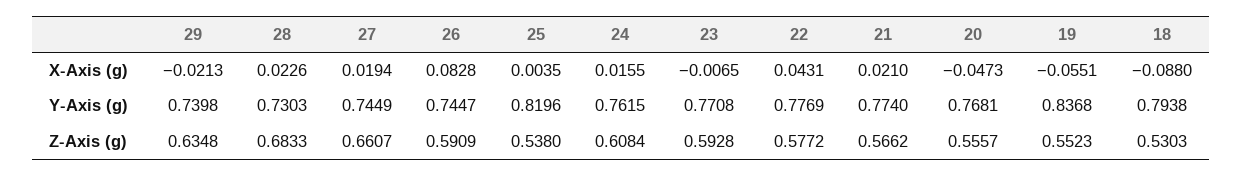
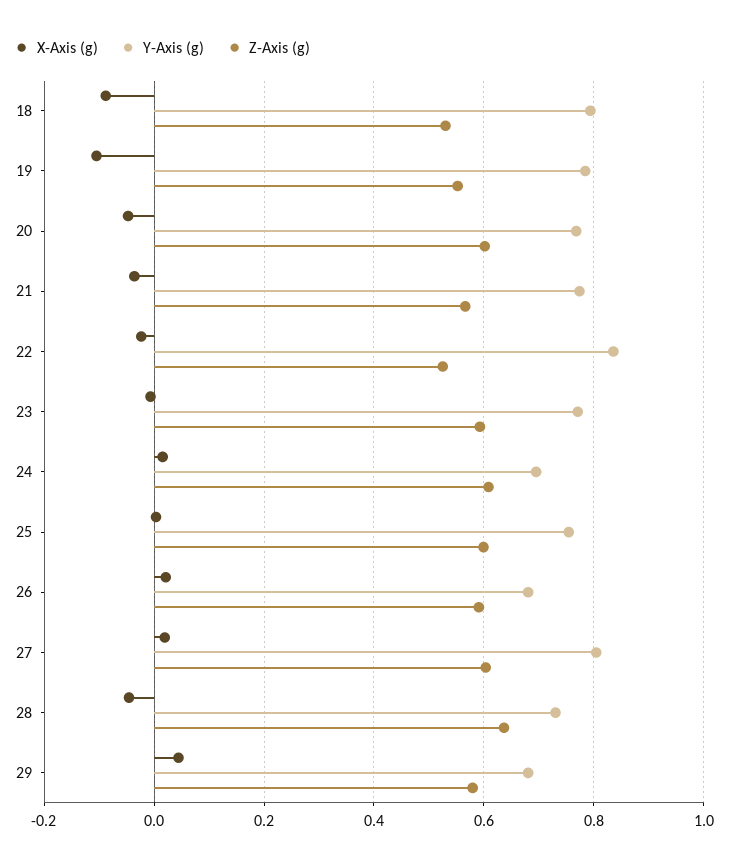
  {
    "X-Axis (g)": {
-     "29": -0.0213,
+     "29": 0.04,
-     "28": 0.0226,
+     "28": -0.04,
      "27": 0.0194,
-     "26": 0.0828,
+     "26": 0.02,
      "25": 0.0035,
      "24": 0.0155,
      "23": -0.0065,
-     "22": 0.0431,
+     "22": -0.02,
-     "21": 0.021,
+     "21": -0.04,
      "20": -0.0473,
-     "19": -0.0551,
+     "19": -0.1,
      "18": -0.088
    },
    "Y-Axis (g)": {
-     "29": 0.7398,
+     "29": 0.68,
      "28": 0.7303,
-     "27": 0.7449,
+     "27": 0.8,
-     "26": 0.7447,
+     "26": 0.68,
-     "25": 0.8196,
+     "25": 0.76,
-     "24": 0.7615,
+     "24": 0.7,
      "23": 0.7708,
-     "22": 0.7769,
+     "22": 0.84,
      "21": 0.774,
      "20": 0.7681,
-     "19": 0.8368,
+     "19": 0.78,
      "18": 0.7938
    },
    "Z-Axis (g)": {
-     "29": 0.6348,
+     "29": 0.58,
-     "28": 0.6833,
+     "28": 0.64,
-     "27": 0.6607,
+     "27": 0.6,
      "26": 0.5909,
-     "25": 0.538,
+     "25": 0.6,
      "24": 0.6084,
      "23": 0.5928,
-     "22": 0.5772,
+     "22": 0.52,
      "21": 0.5662,
-     "20": 0.5557,
+     "20": 0.6,
      "19": 0.5523,
      "18": 0.5303
    }
  }

